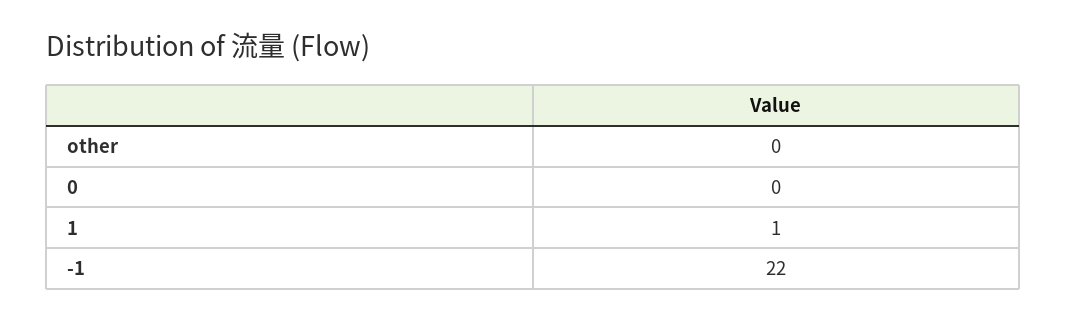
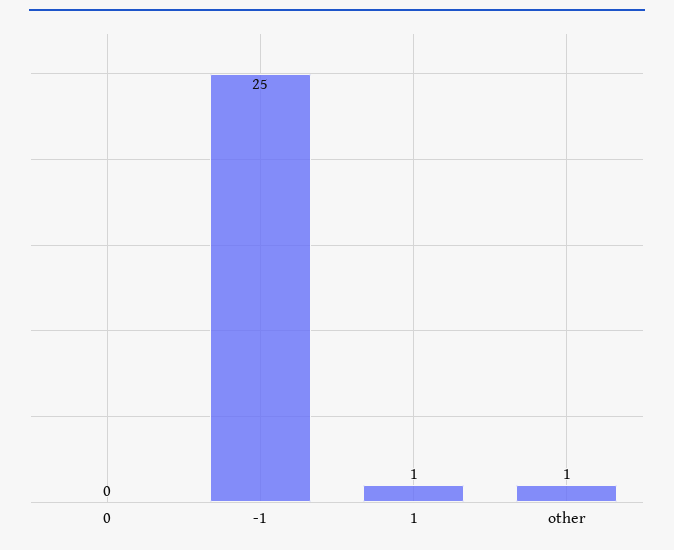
  {
-   "other": 0,
+   "other": 1,
    "0": 0,
    "1": 1,
-   "-1": 22
+   "-1": 25
  }

